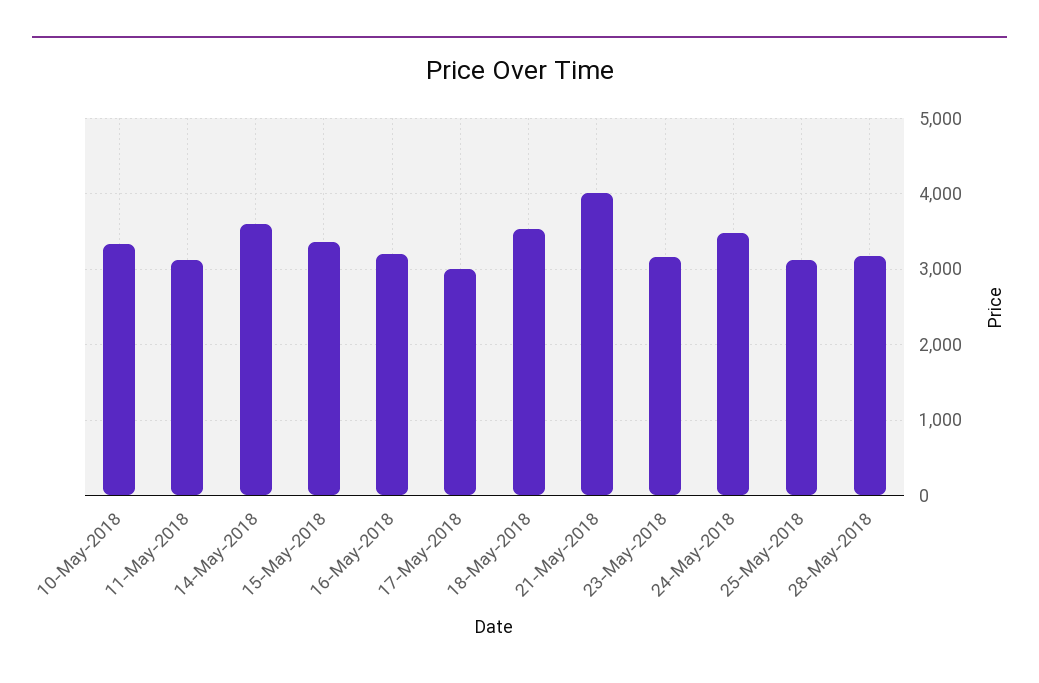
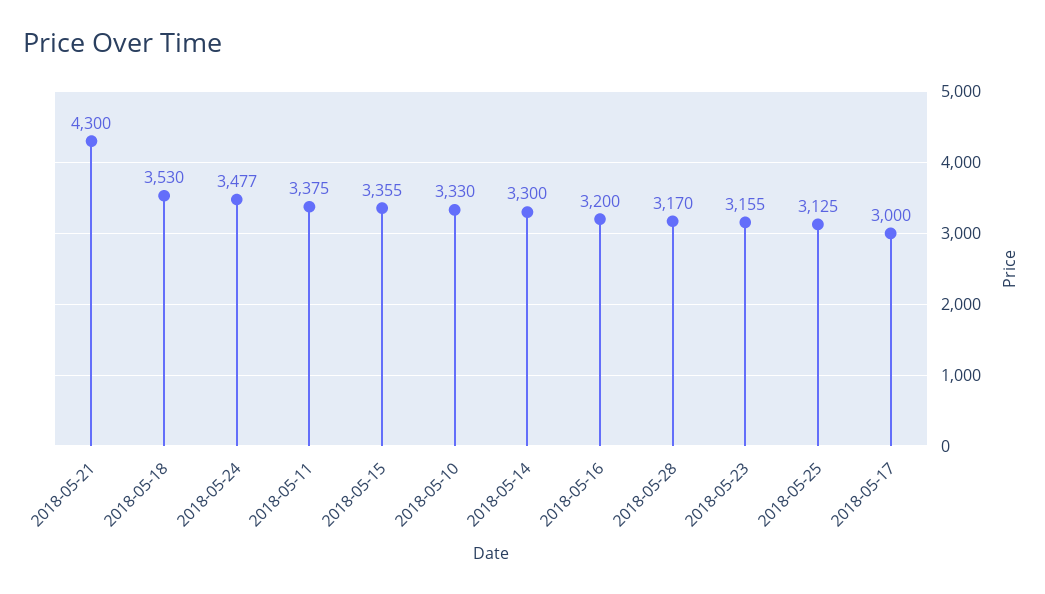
  {
    "10-May-2018": 3330,
-   "11-May-2018": 3100,
+   "11-May-2018": 3375,
-   "14-May-2018": 3600,
+   "14-May-2018": 3300,
    "15-May-2018": 3355,
    "16-May-2018": 3200,
    "17-May-2018": 3000,
    "18-May-2018": 3530,
-   "21-May-2018": 4000,
+   "21-May-2018": 4300,
    "23-May-2018": 3155,
    "24-May-2018": 3477,
    "25-May-2018": 3125,
    "28-May-2018": 3170
  }

